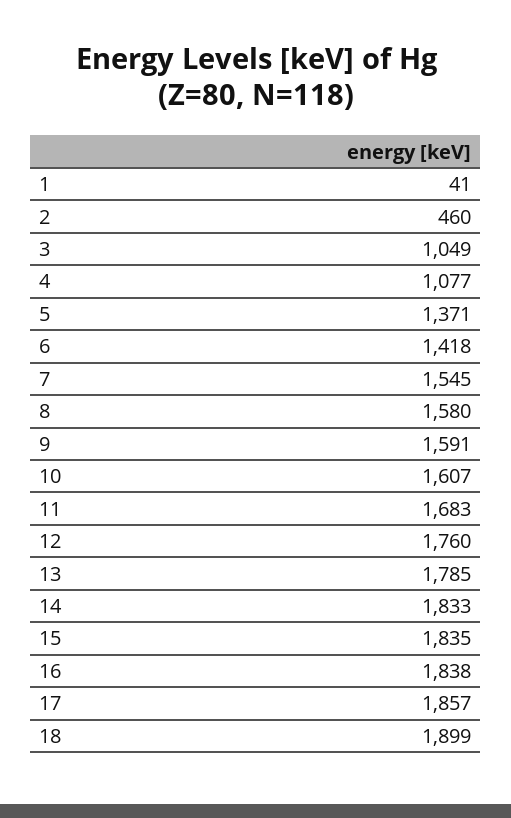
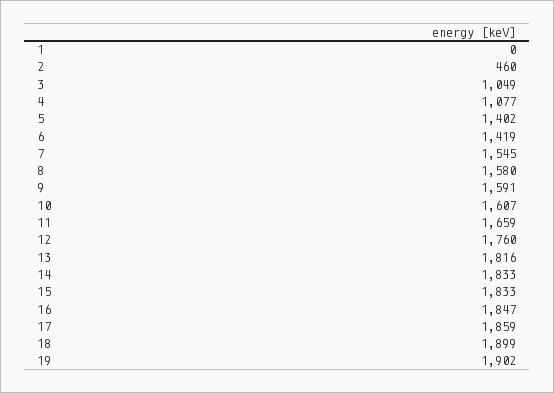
  {
-   "1": 41,
+   "1": 0,
    "2": 460,
    "3": 1049,
    "4": 1077,
-   "5": 1371,
+   "5": 1402,
-   "6": 1418,
+   "6": 1419,
    "7": 1545,
    "8": 1580,
    "9": 1591,
    "10": 1607,
-   "11": 1683,
+   "11": 1659,
    "12": 1760,
-   "13": 1785,
+   "13": 1816,
    "14": 1833,
-   "15": 1835,
+   "15": 1833,
-   "16": 1838,
+   "16": 1847,
-   "17": 1857,
+   "17": 1859,
-   "18": 1899
+   "18": 1899,
+   "19": 1902
  }

